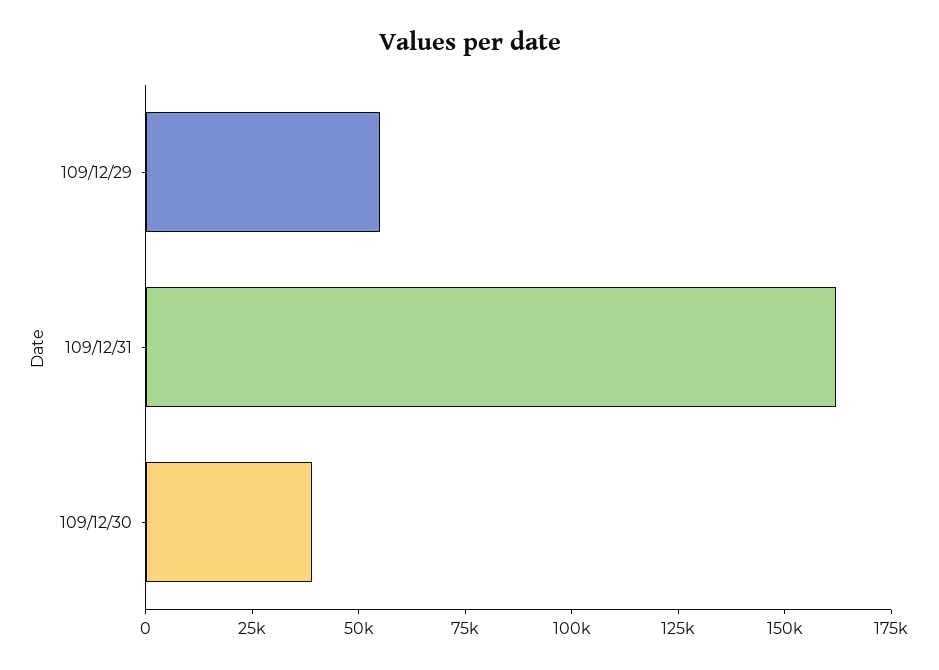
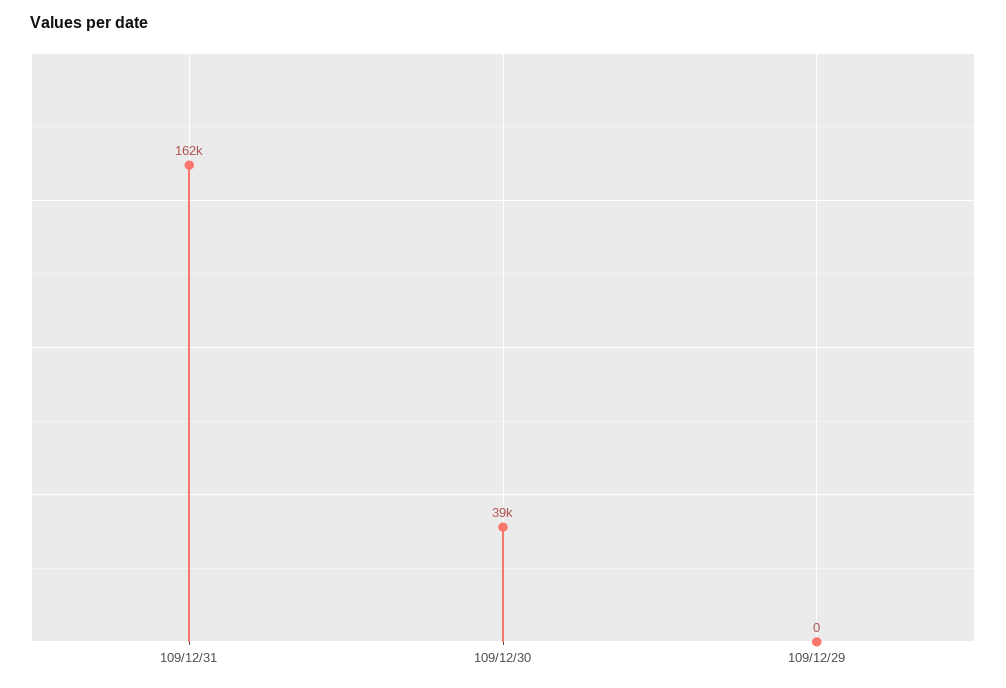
  {
-   "109/12/29": 55000,
+   "109/12/29": 0,
    "109/12/31": 162000,
    "109/12/30": 39000
  }

